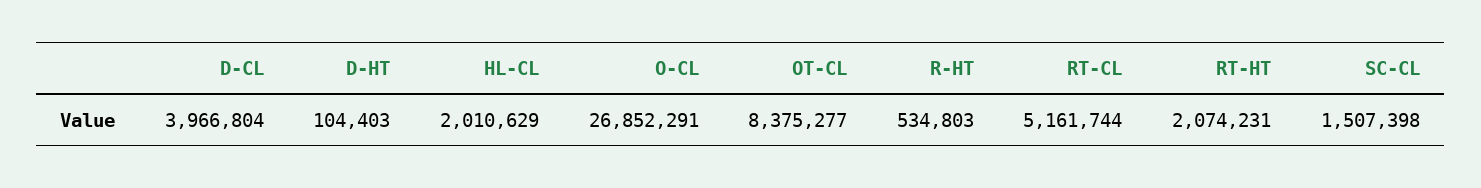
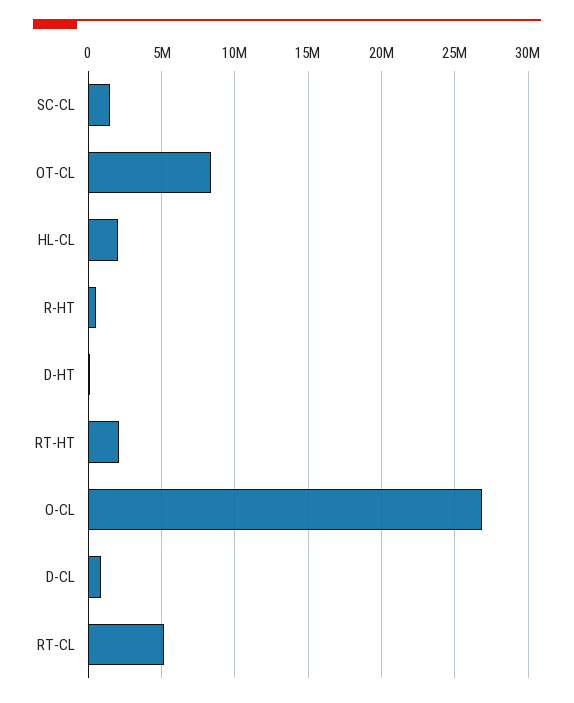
  {
-   "D-CL": 3966804,
+   "D-CL": 1000000,
    "D-HT": 104403,
    "HL-CL": 2010629,
    "O-CL": 26852291,
    "OT-CL": 8375277,
    "R-HT": 534803,
    "RT-CL": 5161744,
    "RT-HT": 2074231,
    "SC-CL": 1507398
  }

